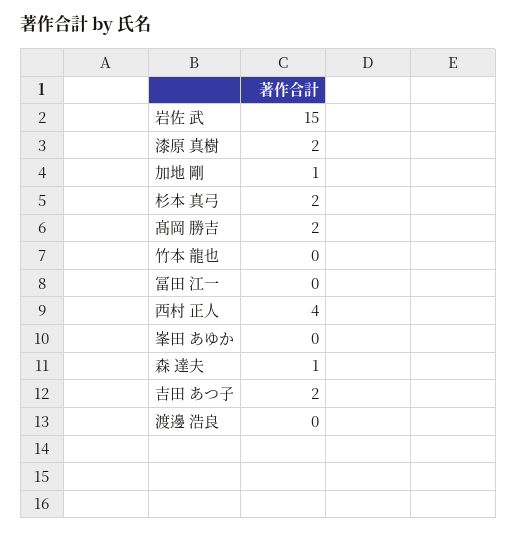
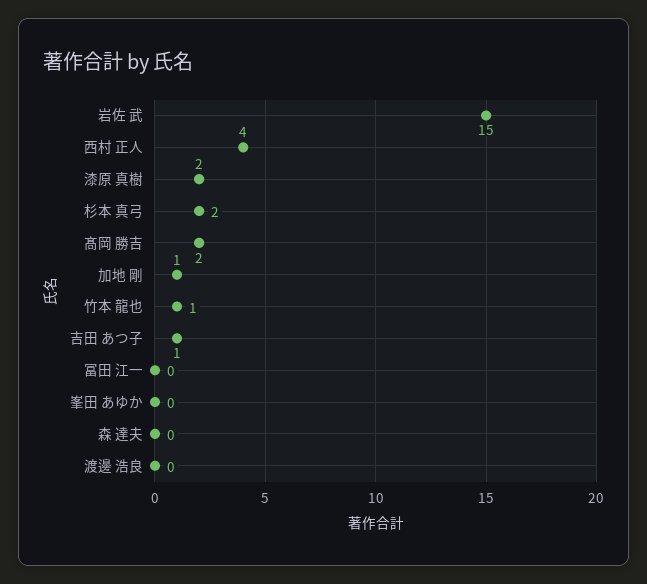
  {
    "岩佐 武": 15,
    "漆原 真樹": 2,
    "加地 剛": 1,
    "杉本 真弓": 2,
    "髙岡 勝吉": 2,
-   "竹本 龍也": 0,
+   "竹本 龍也": 1,
    "冨田 江一": 0,
    "西村 正人": 4,
    "峯田 あゆか": 0,
-   "森 達夫": 1,
+   "森 達夫": 0,
-   "吉田 あつ子": 2,
+   "吉田 あつ子": 1,
    "渡邊 浩良": 0
  }

